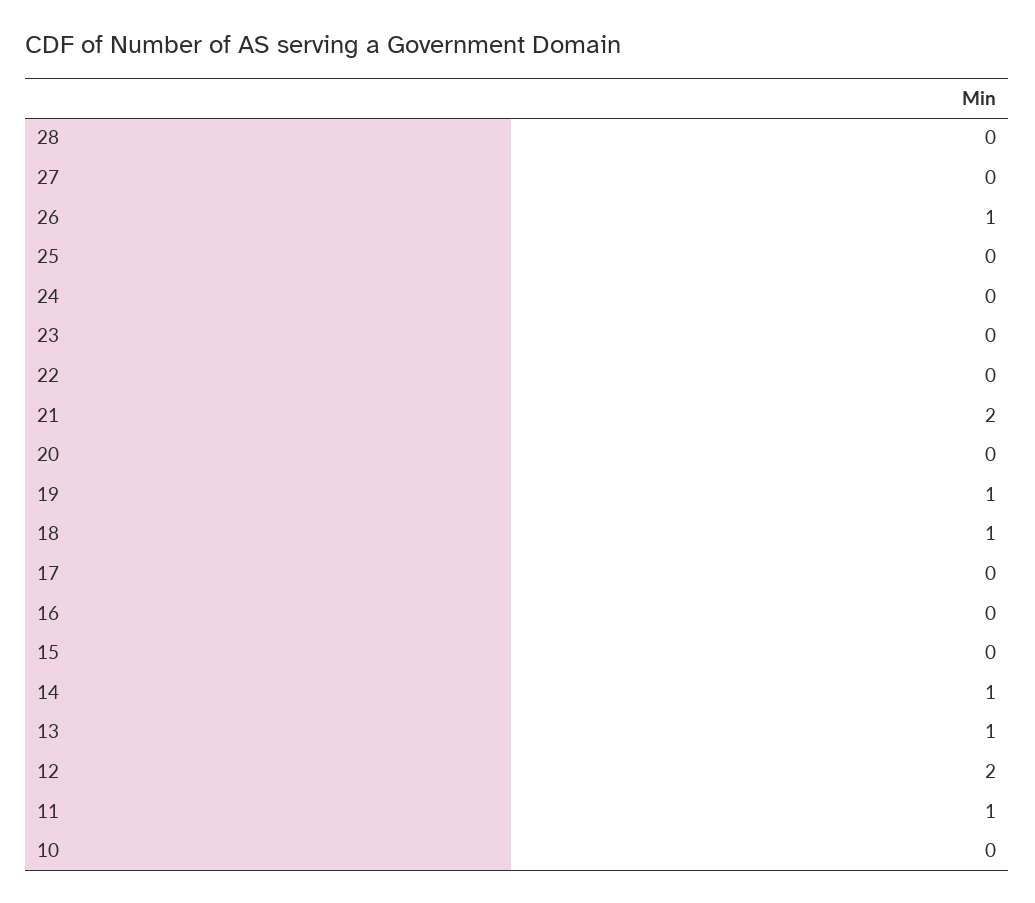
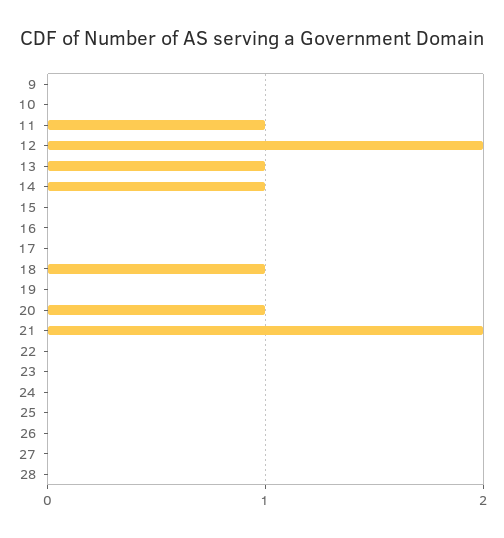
  {
    "28": 0,
    "27": 0,
-   "26": 1,
+   "26": 0,
    "25": 0,
    "24": 0,
    "23": 0,
    "22": 0,
    "21": 2,
-   "20": 0,
+   "20": 1,
-   "19": 1,
+   "19": 0,
    "18": 1,
    "17": 0,
    "16": 0,
    "15": 0,
    "14": 1,
    "13": 1,
    "12": 2,
    "11": 1,
-   "10": 0
+   "10": 0,
+   "9": 0
  }

